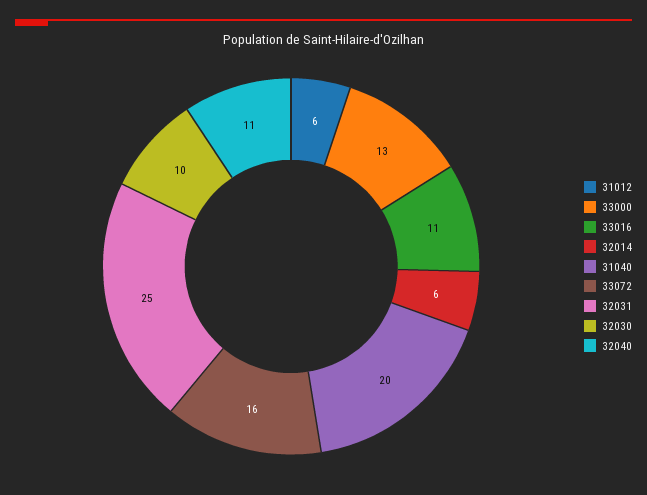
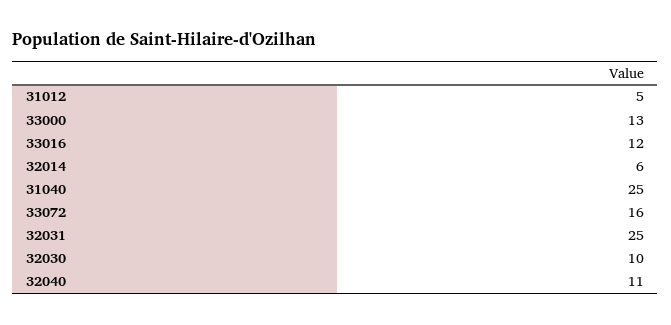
  {
-   "31012": 6,
+   "31012": 5,
    "33000": 13,
-   "33016": 11,
+   "33016": 12,
    "32014": 6,
-   "31040": 20,
+   "31040": 25,
    "33072": 16,
    "32031": 25,
    "32030": 10,
    "32040": 11
  }

